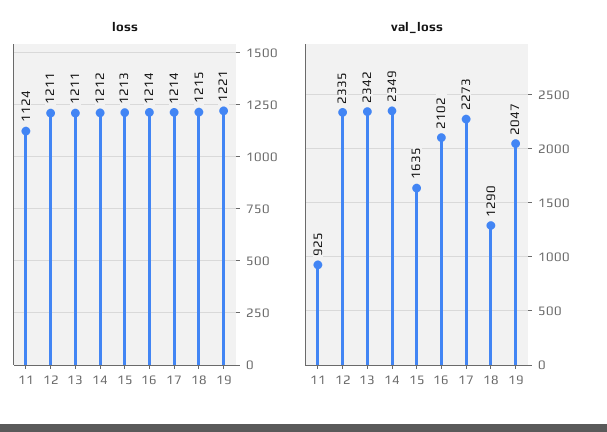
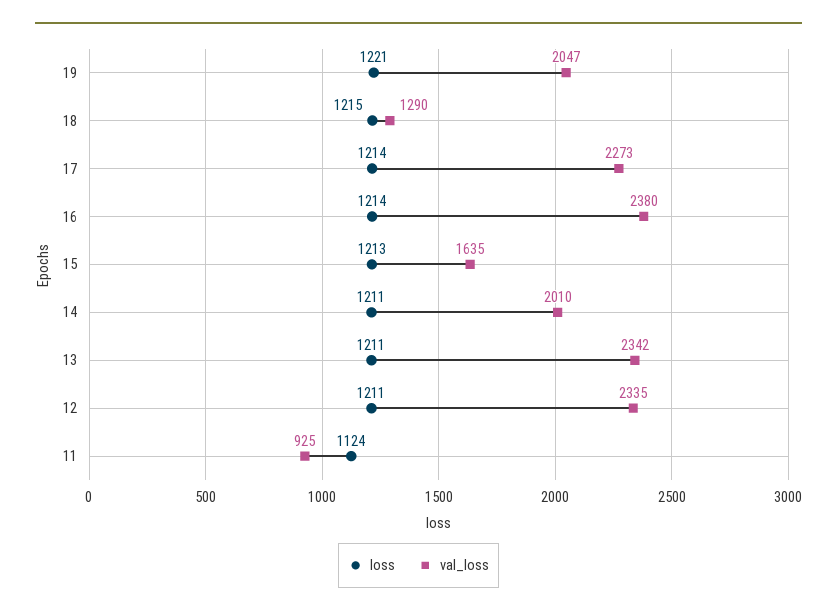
  {
    "loss": {
      "11": 1124,
      "12": 1211,
      "13": 1211,
-     "14": 1212,
+     "14": 1211,
      "15": 1213,
      "16": 1214,
      "17": 1214,
      "18": 1215,
      "19": 1221
    },
    "val_loss": {
      "11": 925,
      "12": 2335,
      "13": 2342,
-     "14": 2349,
+     "14": 2010,
      "15": 1635,
-     "16": 2102,
+     "16": 2380,
      "17": 2273,
      "18": 1290,
      "19": 2047
    }
  }

